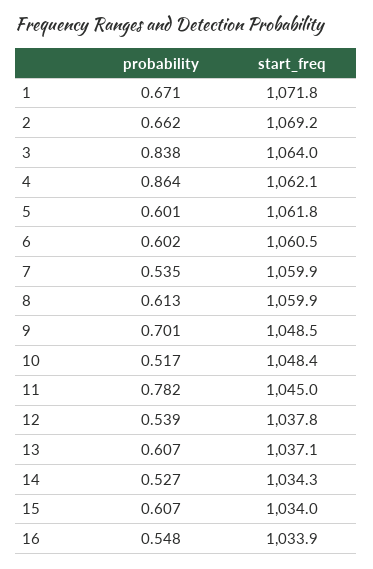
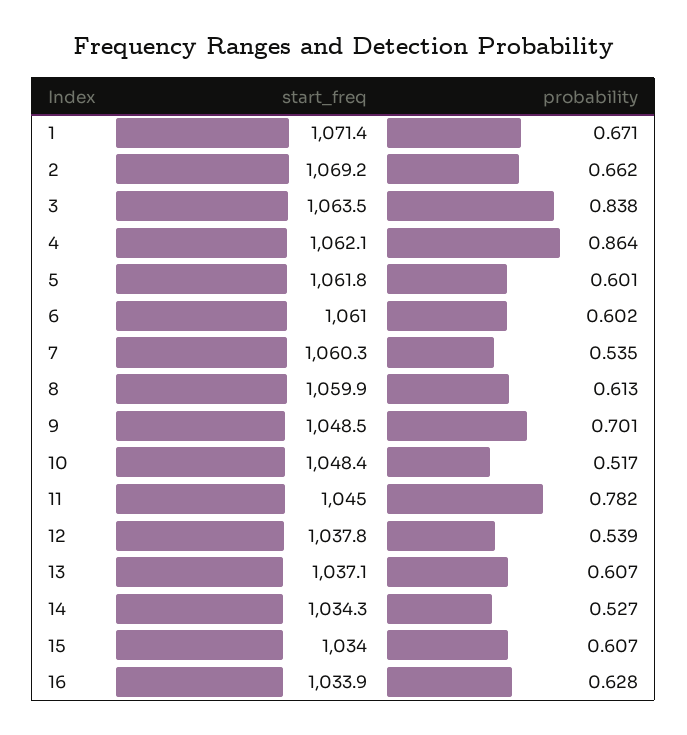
  {
    "probability": {
      "1": 0.671,
      "2": 0.662,
      "3": 0.838,
      "4": 0.864,
      "5": 0.601,
      "6": 0.602,
      "7": 0.535,
      "8": 0.613,
      "9": 0.701,
      "10": 0.517,
      "11": 0.782,
      "12": 0.539,
      "13": 0.607,
      "14": 0.527,
      "15": 0.607,
-     "16": 0.548
+     "16": 0.628
    },
    "start_freq": {
-     "1": 1071.8,
+     "1": 1071.4,
      "2": 1069.2,
-     "3": 1064,
+     "3": 1063.5,
      "4": 1062.1,
      "5": 1061.8,
-     "6": 1060.5,
+     "6": 1061,
-     "7": 1059.9,
+     "7": 1060.3,
      "8": 1059.9,
      "9": 1048.5,
      "10": 1048.4,
      "11": 1045,
      "12": 1037.8,
      "13": 1037.1,
      "14": 1034.3,
      "15": 1034,
      "16": 1033.9
    }
  }

